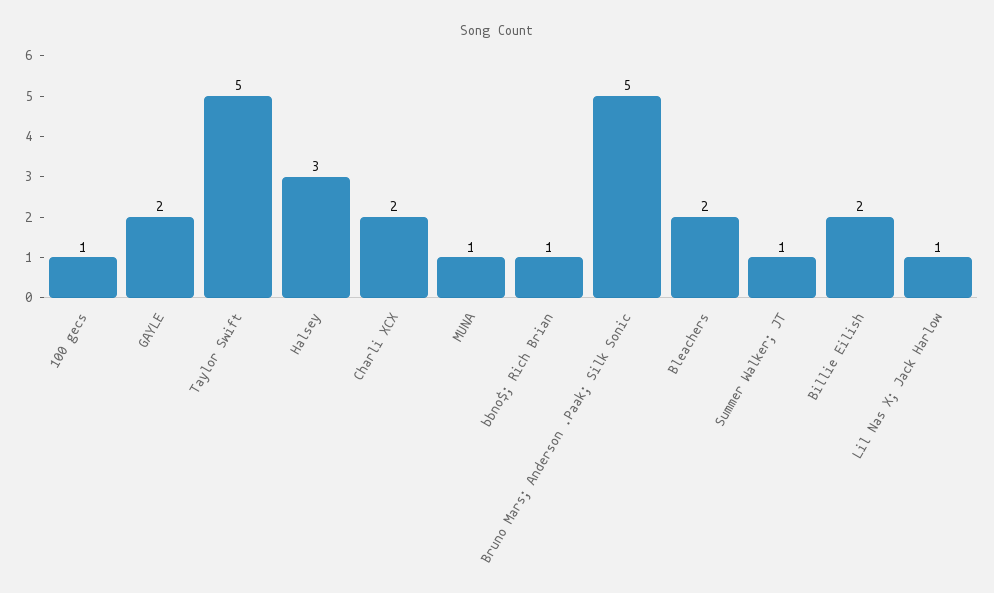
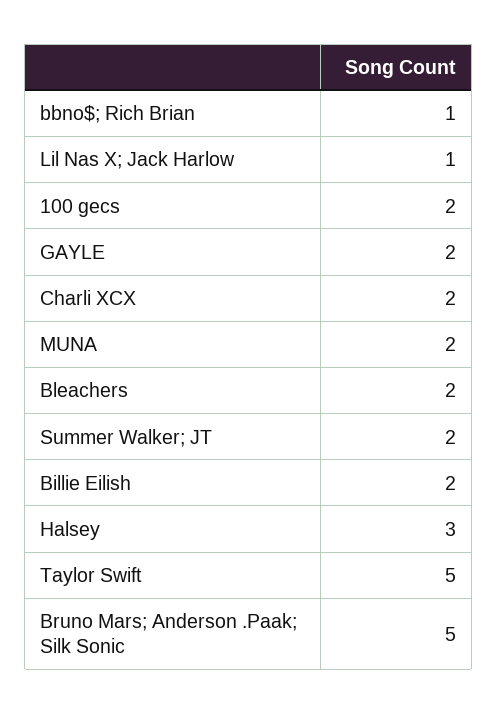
  {
-   "100 gecs": 1,
+   "100 gecs": 2,
    "GAYLE": 2,
    "Taylor Swift": 5,
    "Halsey": 3,
    "Charli XCX": 2,
-   "MUNA": 1,
+   "MUNA": 2,
    "bbno$; Rich Brian": 1,
    "Bruno Mars; Anderson .Paak; Silk Sonic": 5,
    "Bleachers": 2,
-   "Summer Walker; JT": 1,
+   "Summer Walker; JT": 2,
    "Billie Eilish": 2,
    "Lil Nas X; Jack Harlow": 1
  }

